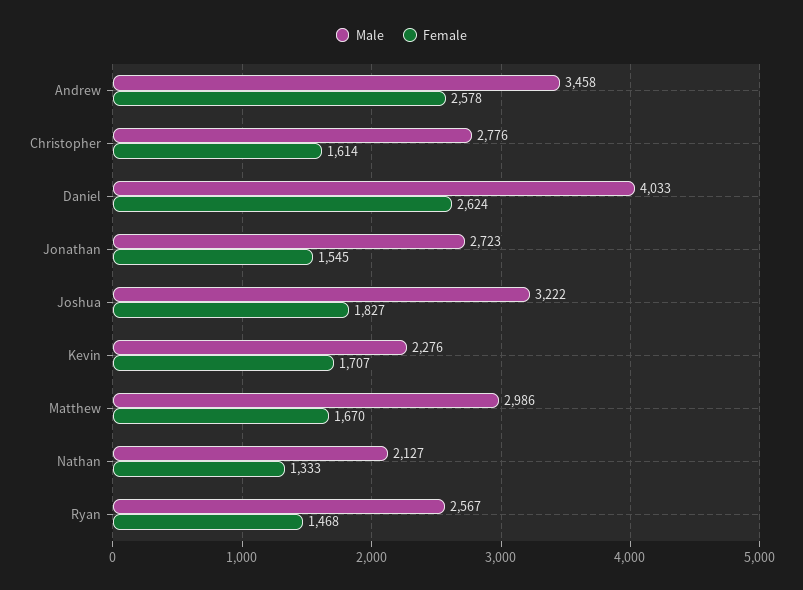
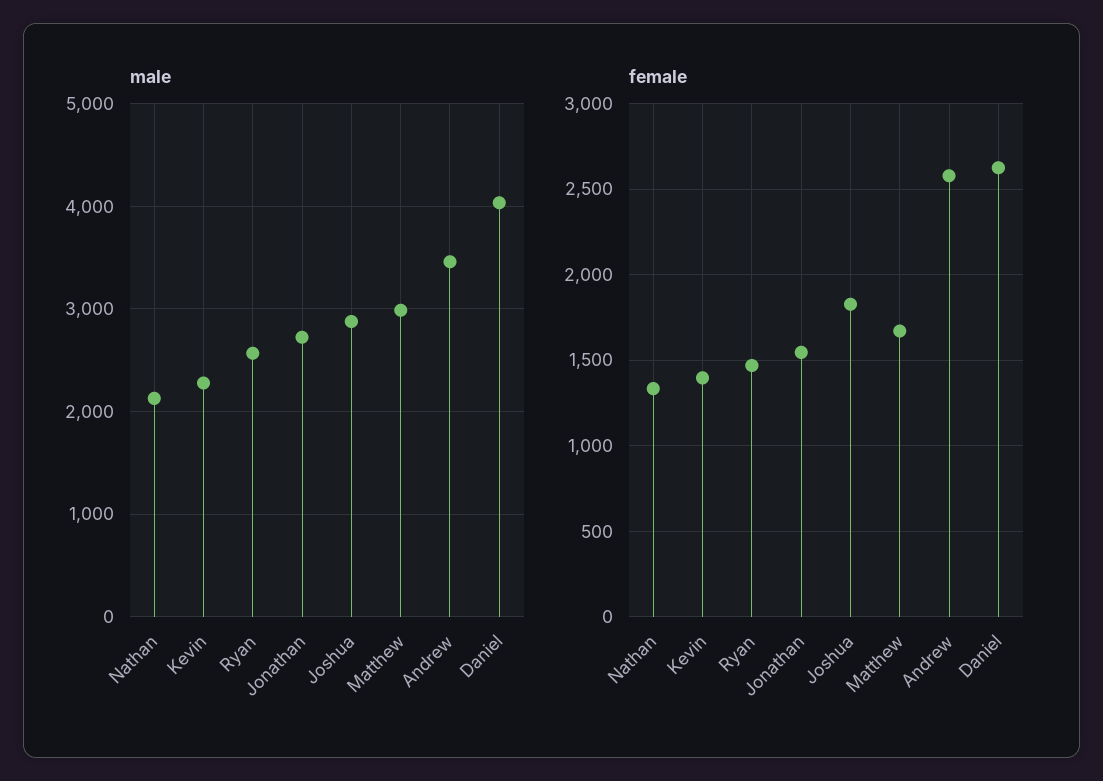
  {
    "Male": {
      "Andrew": 3458,
-     "Christopher": 2776,
      "Daniel": 4033,
      "Jonathan": 2723,
-     "Joshua": 3222,
+     "Joshua": 2900,
      "Kevin": 2276,
      "Matthew": 2986,
      "Nathan": 2127,
      "Ryan": 2567
    },
    "Female": {
      "Andrew": 2578,
-     "Christopher": 1614,
      "Daniel": 2624,
      "Jonathan": 1545,
      "Joshua": 1827,
-     "Kevin": 1707,
+     "Kevin": 1400,
      "Matthew": 1670,
      "Nathan": 1333,
      "Ryan": 1468
    }
  }

